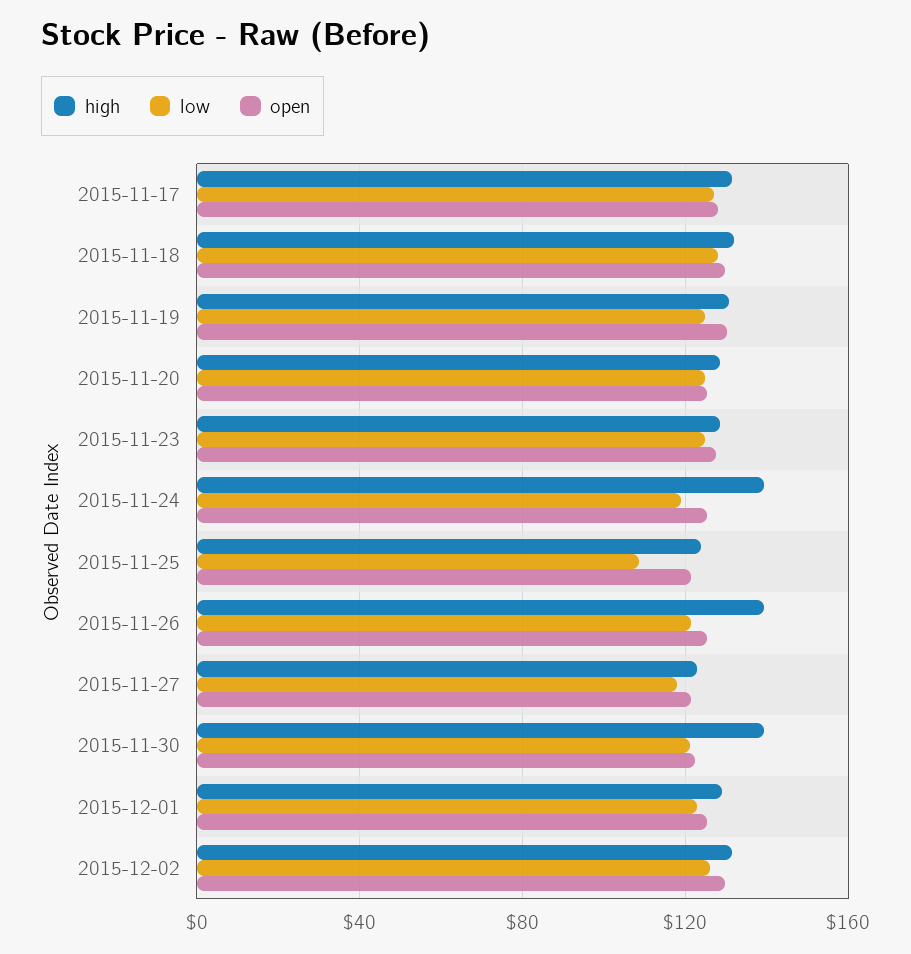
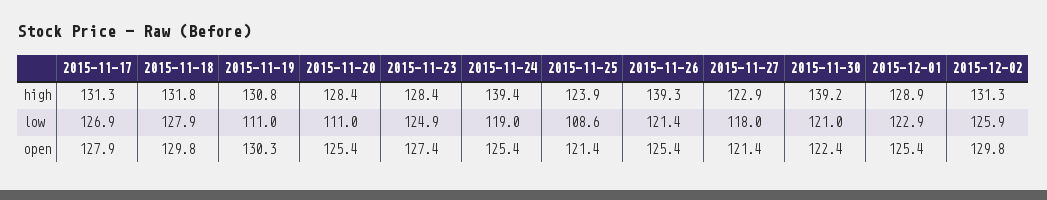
  {
    "high": {
      "2015-11-17": 131.3,
      "2015-11-18": 131.8,
      "2015-11-19": 130.8,
      "2015-11-20": 128.4,
      "2015-11-23": 128.4,
      "2015-11-24": 139.4,
      "2015-11-25": 123.9,
      "2015-11-26": 139.3,
      "2015-11-27": 122.9,
      "2015-11-30": 139.2,
      "2015-12-01": 128.9,
      "2015-12-02": 131.3
    },
    "low": {
      "2015-11-17": 126.9,
      "2015-11-18": 127.9,
-     "2015-11-19": 125,
+     "2015-11-19": 111,
-     "2015-11-20": 125,
+     "2015-11-20": 111,
      "2015-11-23": 124.9,
      "2015-11-24": 119,
      "2015-11-25": 108.6,
      "2015-11-26": 121.4,
      "2015-11-27": 118,
      "2015-11-30": 121,
      "2015-12-01": 122.9,
      "2015-12-02": 125.9
    },
    "open": {
      "2015-11-17": 127.9,
      "2015-11-18": 129.8,
      "2015-11-19": 130.3,
      "2015-11-20": 125.4,
      "2015-11-23": 127.4,
      "2015-11-24": 125.4,
      "2015-11-25": 121.4,
      "2015-11-26": 125.4,
      "2015-11-27": 121.4,
      "2015-11-30": 122.4,
      "2015-12-01": 125.4,
      "2015-12-02": 129.8
    }
  }

